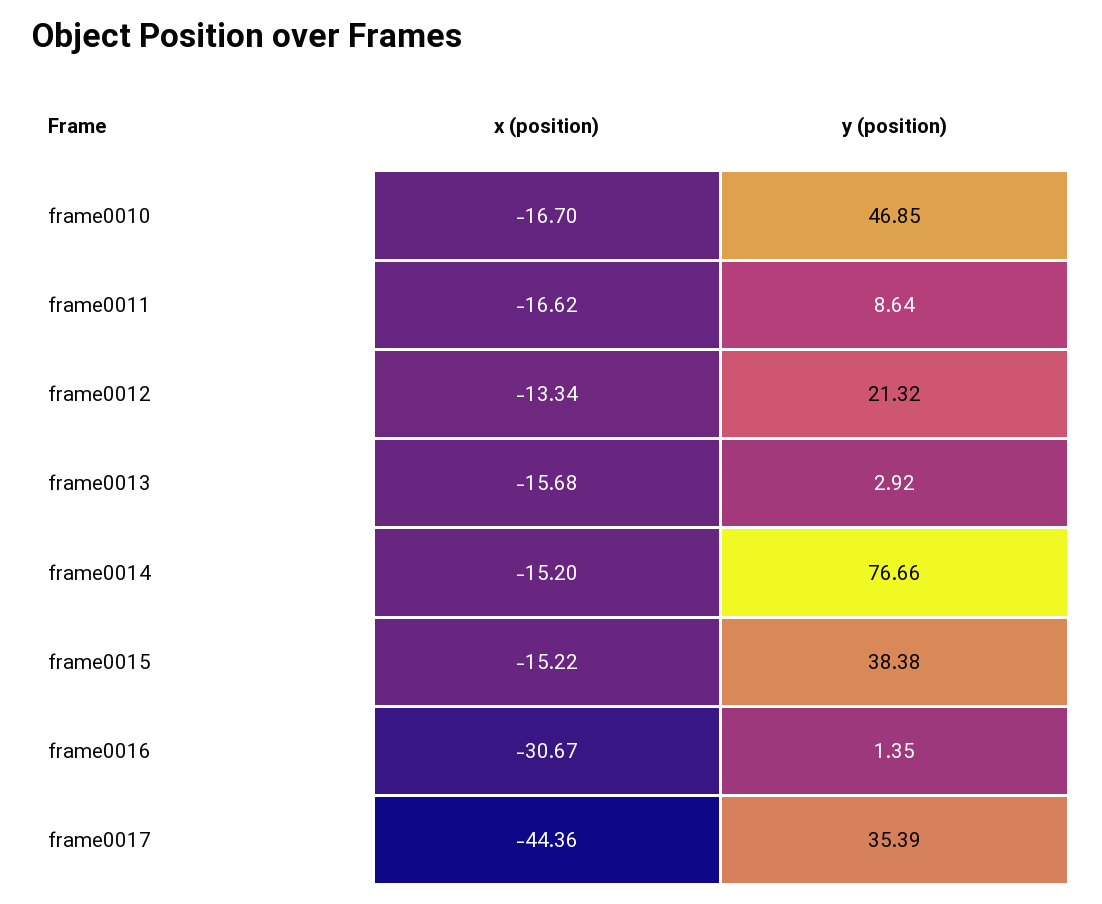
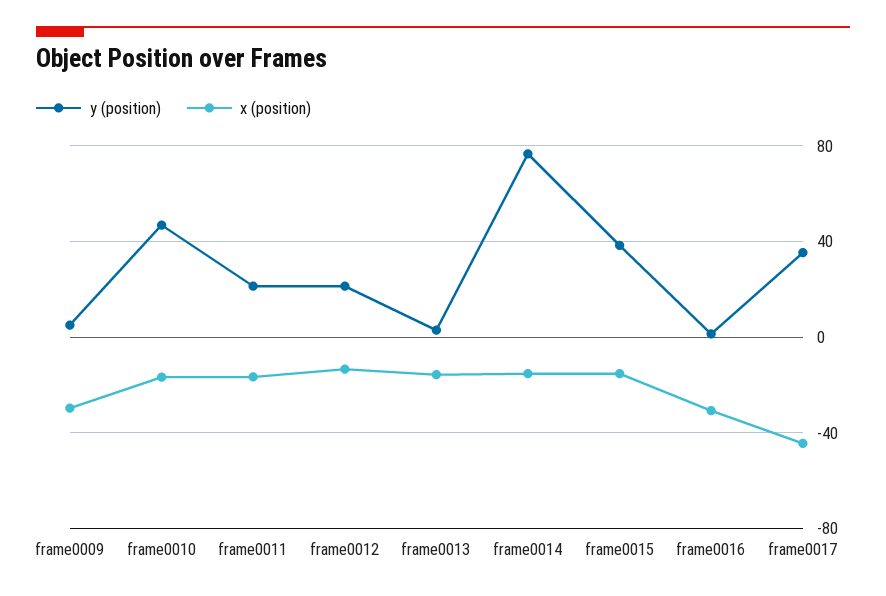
  {
    "x (position)": {
      "frame0010": -16.7,
      "frame0011": -16.62,
      "frame0012": -13.34,
      "frame0013": -15.68,
      "frame0014": -15.2,
      "frame0015": -15.22,
      "frame0016": -30.67,
-     "frame0017": -44.36
+     "frame0017": -44.36,
+     "frame0009": -30
    },
    "y (position)": {
      "frame0010": 46.85,
-     "frame0011": 8.64,
+     "frame0011": 20,
      "frame0012": 21.32,
      "frame0013": 2.92,
      "frame0014": 76.66,
      "frame0015": 38.38,
      "frame0016": 1.35,
-     "frame0017": 35.39
+     "frame0017": 35.39,
+     "frame0009": 5
    }
  }

